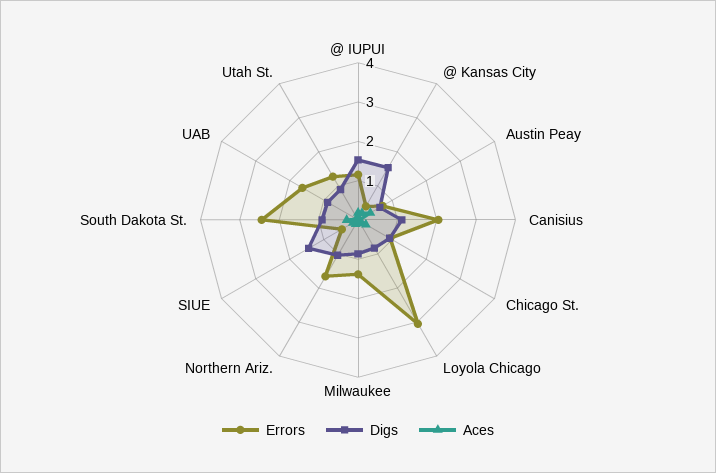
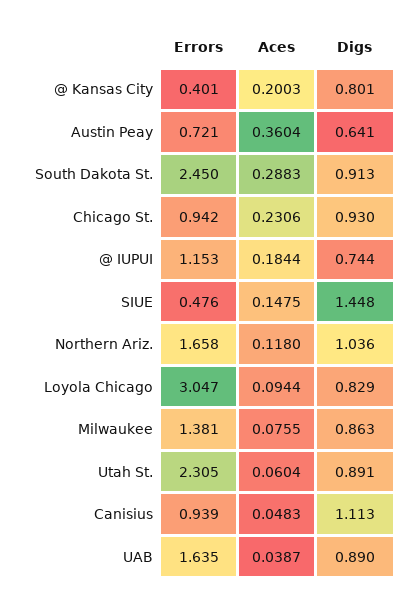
  {
    "Errors": {
      "@ IUPUI": 1.153,
      "@ Kansas City": 0.401,
      "Austin Peay": 0.721,
-     "Canisius": 2,
+     "Canisius": 0.939,
      "Chicago St.": 0.942,
      "Loyola Chicago": 3.047,
      "Milwaukee": 1.381,
      "Northern Ariz.": 1.658,
      "SIUE": 0.476,
      "South Dakota St.": 2.45,
      "UAB": 1.635,
-     "Utah St.": 1.25
+     "Utah St.": 2.305
    },
    "Digs": {
-     "@ IUPUI": 1.5,
+     "@ IUPUI": 0.744,
-     "@ Kansas City": 1.5,
+     "@ Kansas City": 0.801,
      "Austin Peay": 0.641,
      "Canisius": 1.113,
      "Chicago St.": 0.93,
      "Loyola Chicago": 0.829,
      "Milwaukee": 0.863,
      "Northern Ariz.": 1.036,
      "SIUE": 1.448,
      "South Dakota St.": 0.913,
      "UAB": 0.89,
      "Utah St.": 0.891
    },
    "Aces": {
      "@ IUPUI": 0.1844,
      "@ Kansas City": 0.2003,
      "Austin Peay": 0.3604,
      "Canisius": 0.0483,
      "Chicago St.": 0.2306,
      "Loyola Chicago": 0.0944,
      "Milwaukee": 0.0755,
      "Northern Ariz.": 0.118,
      "SIUE": 0.1475,
      "South Dakota St.": 0.2883,
      "UAB": 0.0387,
      "Utah St.": 0.0604
    }
  }

